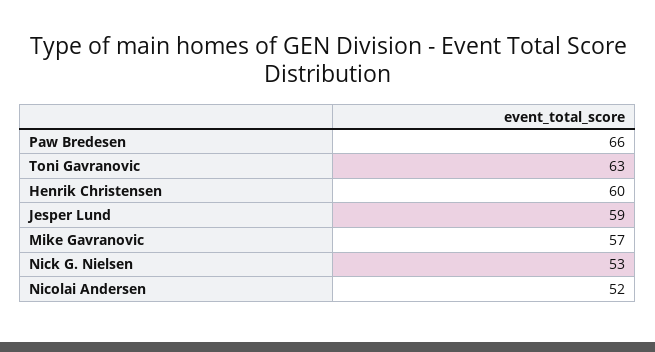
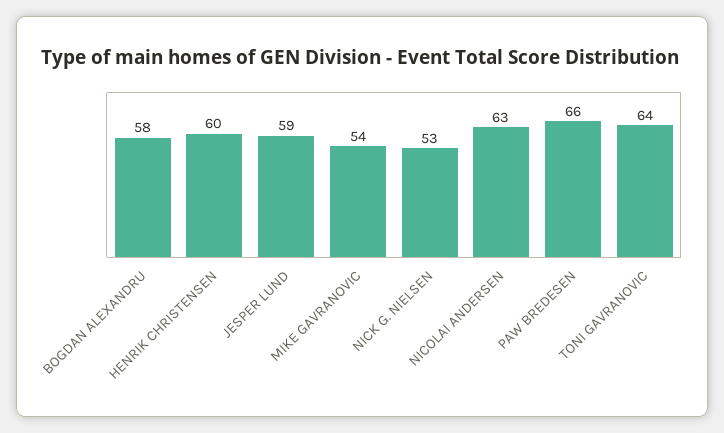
  {
    "Paw Bredesen": 66,
-   "Toni Gavranovic": 63,
+   "Toni Gavranovic": 64,
    "Henrik Christensen": 60,
    "Jesper Lund": 59,
-   "Mike Gavranovic": 57,
+   "Mike Gavranovic": 54,
    "Nick G. Nielsen": 53,
-   "Nicolai Andersen": 52
+   "Nicolai Andersen": 63,
+   "BOGDAN ALEXANDRU": 58
  }

